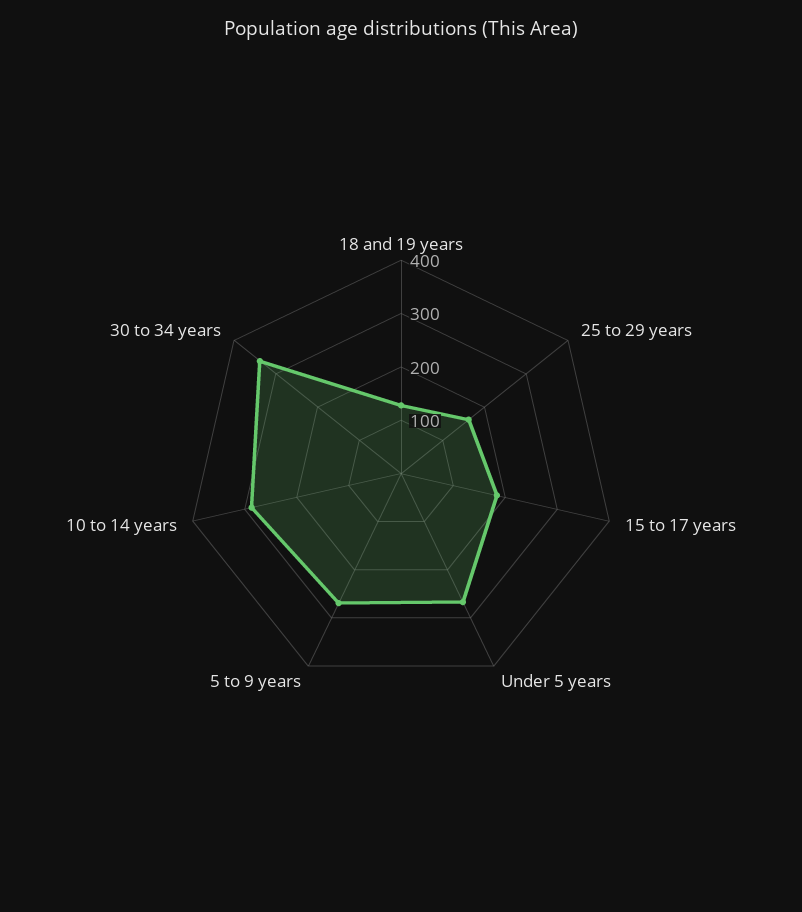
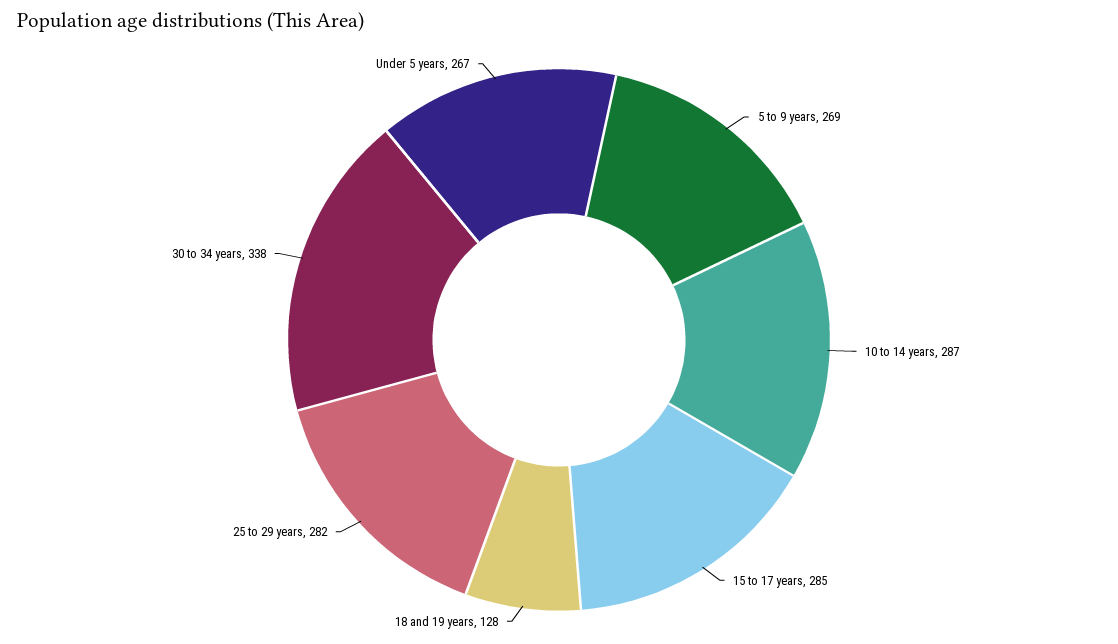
  {
    "18 and 19 years": 128,
-   "25 to 29 years": 160,
+   "25 to 29 years": 282,
-   "15 to 17 years": 180,
+   "15 to 17 years": 285,
    "Under 5 years": 267,
    "5 to 9 years": 269,
    "10 to 14 years": 287,
    "30 to 34 years": 338
  }

